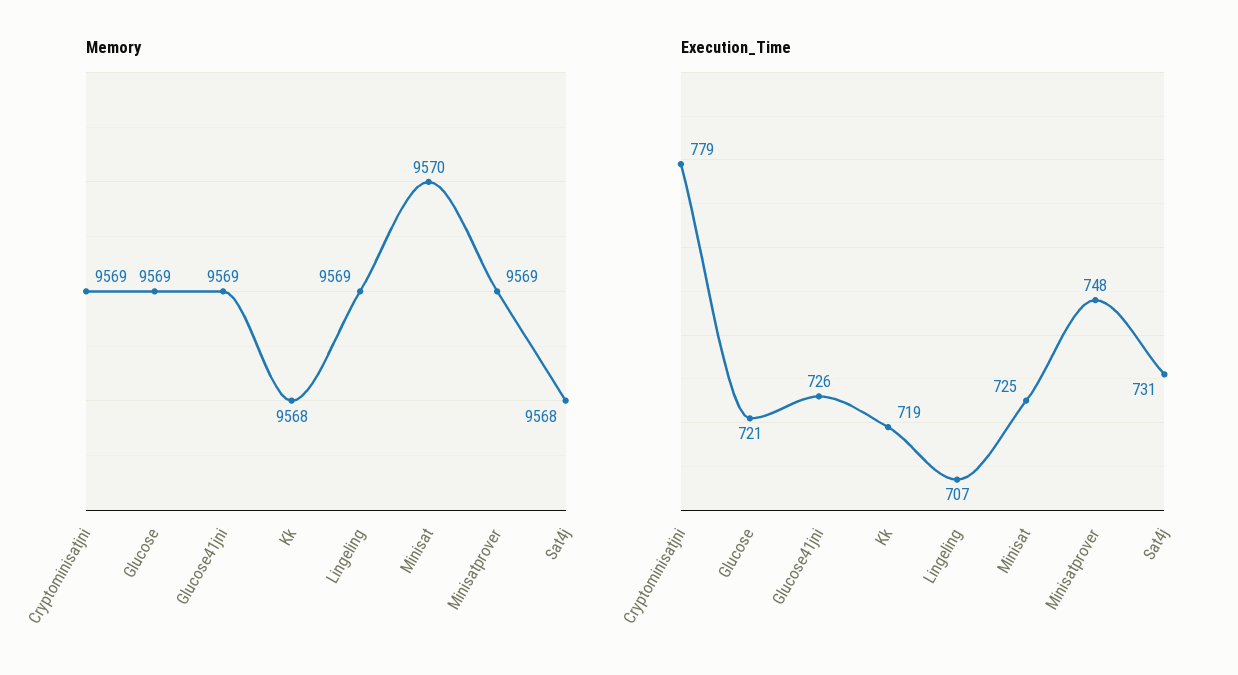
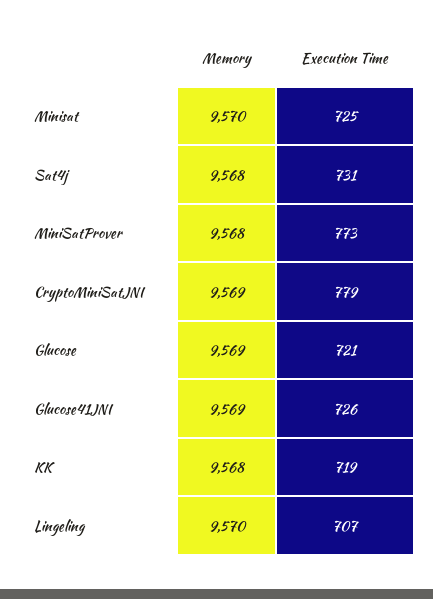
  {
    "Memory": {
      "Cryptominisatjni": 9569,
      "Glucose": 9569,
      "Glucose41jni": 9569,
      "Kk": 9568,
-     "Lingeling": 9569,
+     "Lingeling": 9570,
      "Minisat": 9570,
-     "Minisatprover": 9569,
+     "Minisatprover": 9568,
      "Sat4j": 9568
    },
    "Execution_Time": {
      "Cryptominisatjni": 779,
      "Glucose": 721,
      "Glucose41jni": 726,
      "Kk": 719,
      "Lingeling": 707,
      "Minisat": 725,
-     "Minisatprover": 748,
+     "Minisatprover": 773,
      "Sat4j": 731
    }
  }

